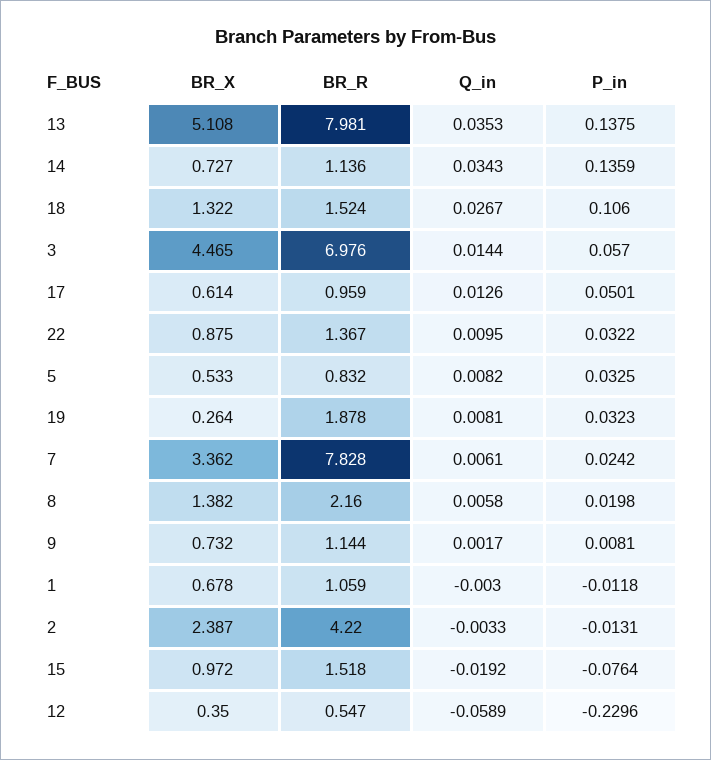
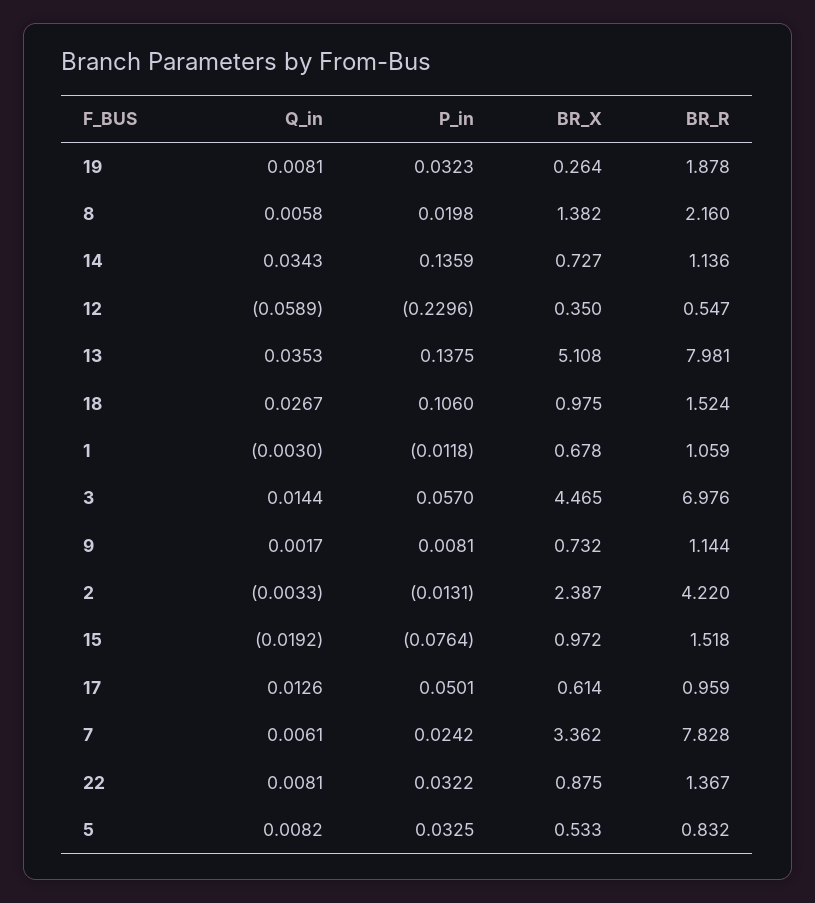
  {
    "BR_X": {
      "13": 5.108,
      "14": 0.727,
-     "18": 1.322,
+     "18": 0.975,
      "3": 4.465,
      "17": 0.614,
      "22": 0.875,
      "5": 0.533,
      "19": 0.264,
      "7": 3.362,
      "8": 1.382,
      "9": 0.732,
      "1": 0.678,
      "2": 2.387,
      "15": 0.972,
      "12": 0.35
    },
    "BR_R": {
      "13": 7.981,
      "14": 1.136,
      "18": 1.524,
      "3": 6.976,
      "17": 0.959,
      "22": 1.367,
      "5": 0.832,
      "19": 1.878,
      "7": 7.828,
      "8": 2.16,
      "9": 1.144,
      "1": 1.059,
      "2": 4.22,
      "15": 1.518,
      "12": 0.547
    },
    "Q_in": {
      "13": 0.0353,
      "14": 0.0343,
      "18": 0.0267,
      "3": 0.0144,
      "17": 0.0126,
-     "22": 0.0095,
+     "22": 0.0081,
      "5": 0.0082,
      "19": 0.0081,
      "7": 0.0061,
      "8": 0.0058,
      "9": 0.0017,
      "1": -0.003,
      "2": -0.0033,
      "15": -0.0192,
      "12": -0.0589
    },
    "P_in": {
      "13": 0.1375,
      "14": 0.1359,
      "18": 0.106,
      "3": 0.057,
      "17": 0.0501,
      "22": 0.0322,
      "5": 0.0325,
      "19": 0.0323,
      "7": 0.0242,
      "8": 0.0198,
      "9": 0.0081,
      "1": -0.0118,
      "2": -0.0131,
      "15": -0.0764,
      "12": -0.2296
    }
  }

